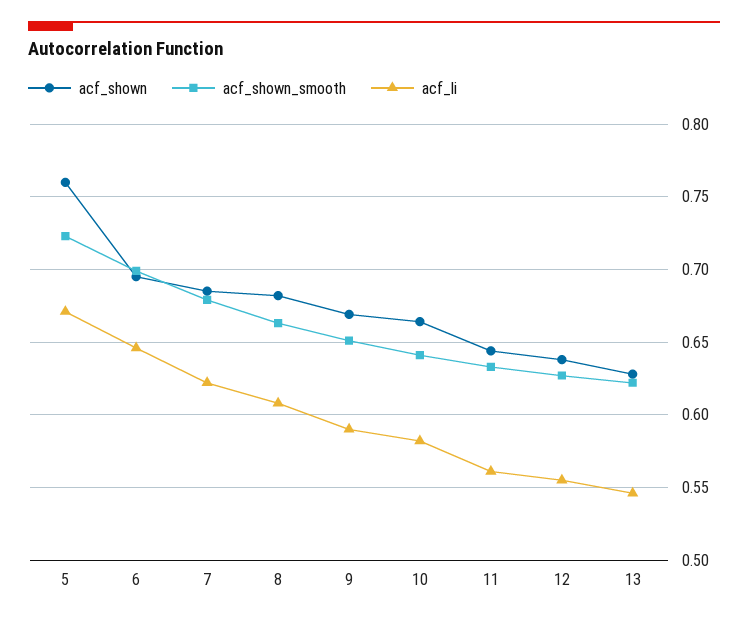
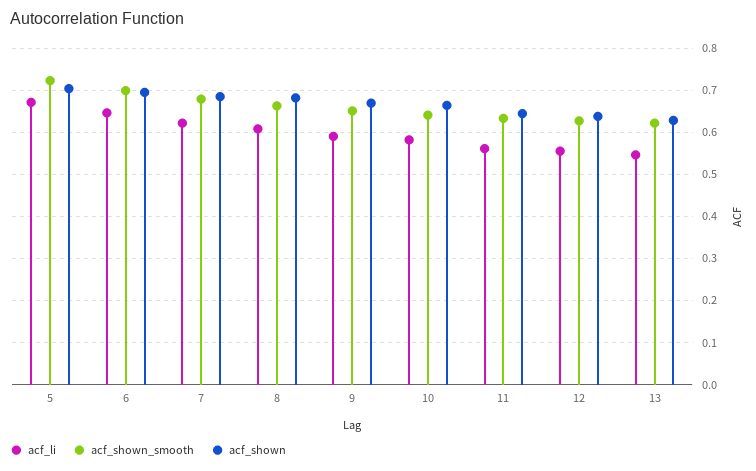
  {
    "acf_shown": {
-     "5": 0.76,
+     "5": 0.7,
      "6": 0.695,
      "7": 0.685,
      "8": 0.68,
      "9": 0.67,
      "10": 0.665,
      "11": 0.645,
      "12": 0.64,
      "13": 0.63
    },
    "acf_shown_smooth": {
      "5": 0.725,
      "6": 0.7,
      "7": 0.68,
      "8": 0.665,
      "9": 0.65,
      "10": 0.64,
      "11": 0.635,
      "12": 0.625,
      "13": 0.62
    },
    "acf_li": {
      "5": 0.67,
      "6": 0.645,
      "7": 0.62,
      "8": 0.61,
      "9": 0.59,
      "10": 0.58,
      "11": 0.56,
      "12": 0.555,
      "13": 0.545
    }
  }

